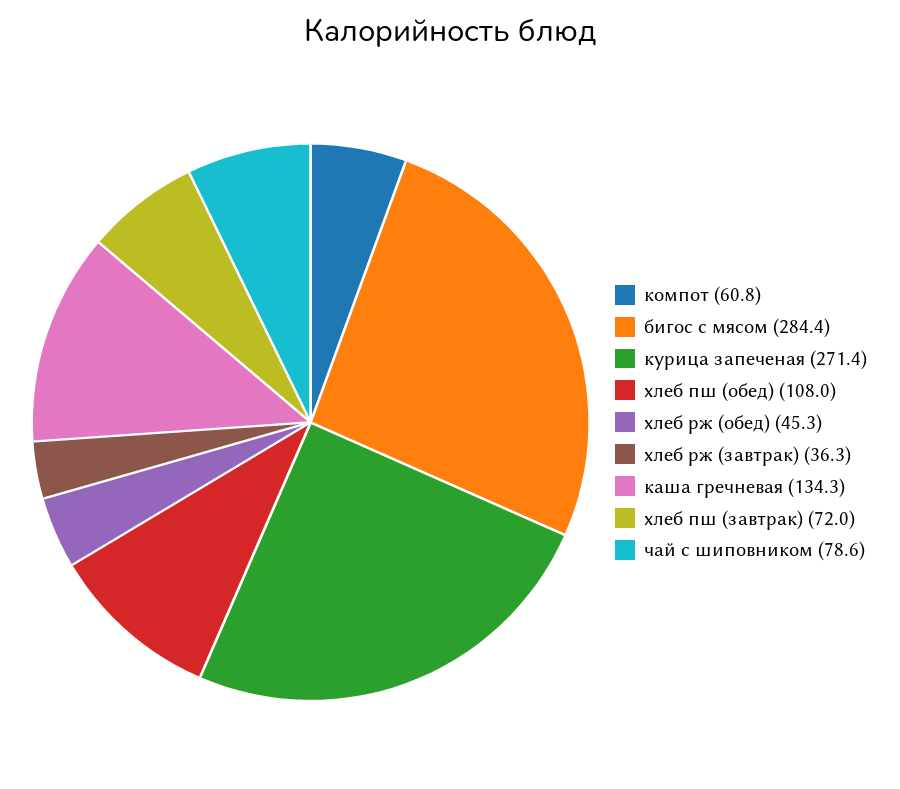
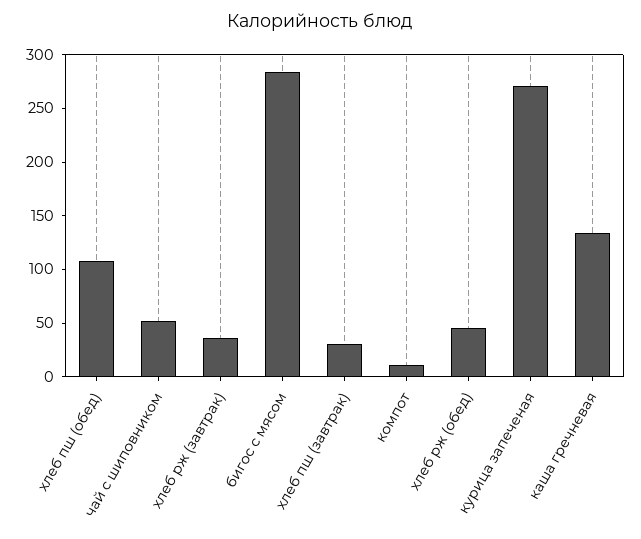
  {
-   "компот": 60.8,
+   "компот": 10,
    "бигос с мясом": 284.4,
    "курица запеченая": 271.4,
    "хлеб пш (обед)": 108,
    "хлеб рж (обед)": 45.3,
    "хлеб рж (завтрак)": 36.3,
    "каша гречневая": 134.3,
-   "хлеб пш (завтрак)": 72,
+   "хлеб пш (завтрак)": 30,
-   "чай с шиповником": 78.6
+   "чай с шиповником": 50
  }

